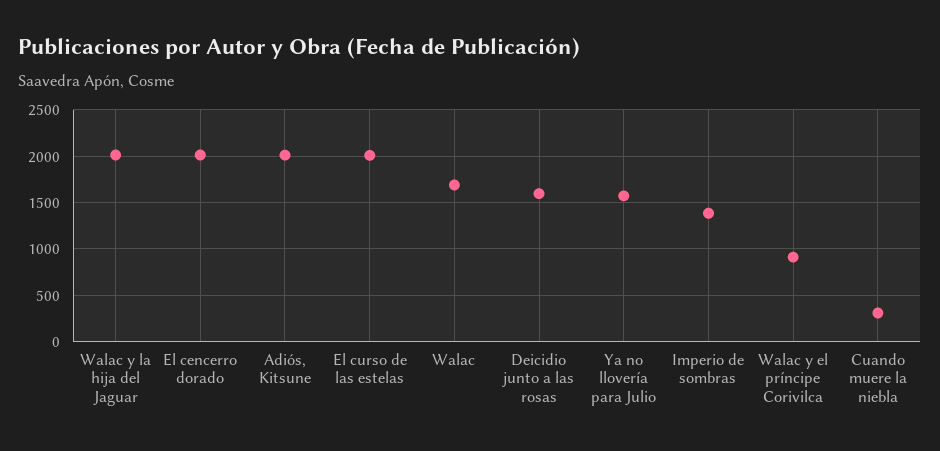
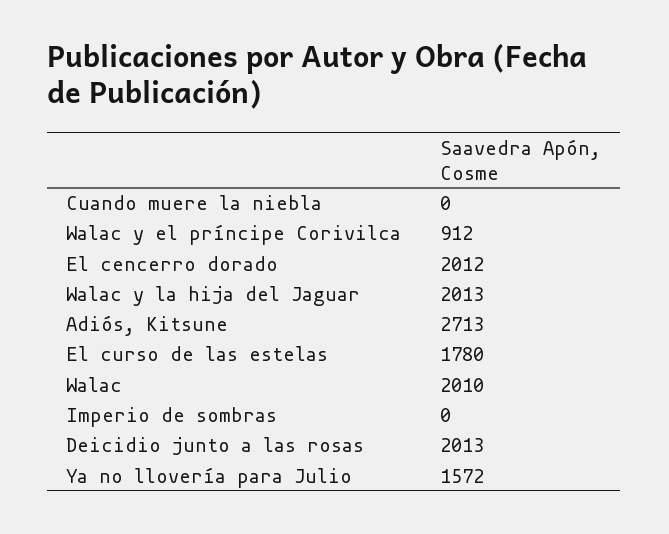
  {
    "Walac y la hija del Jaguar": 2013,
    "El cencerro dorado": 2012,
-   "Adiós, Kitsune": 2000,
+   "Adiós, Kitsune": 2713,
-   "El curso de las estelas": 2000,
+   "El curso de las estelas": 1780,
-   "Walac": 1700,
+   "Walac": 2010,
-   "Deicidio junto a las rosas": 1600,
+   "Deicidio junto a las rosas": 2013,
    "Ya no llovería para Julio": 1572,
-   "Imperio de sombras": 1400,
+   "Imperio de sombras": 0,
    "Walac y el príncipe Corivilca": 912,
-   "Cuando muere la niebla": 300
+   "Cuando muere la niebla": 0
  }

